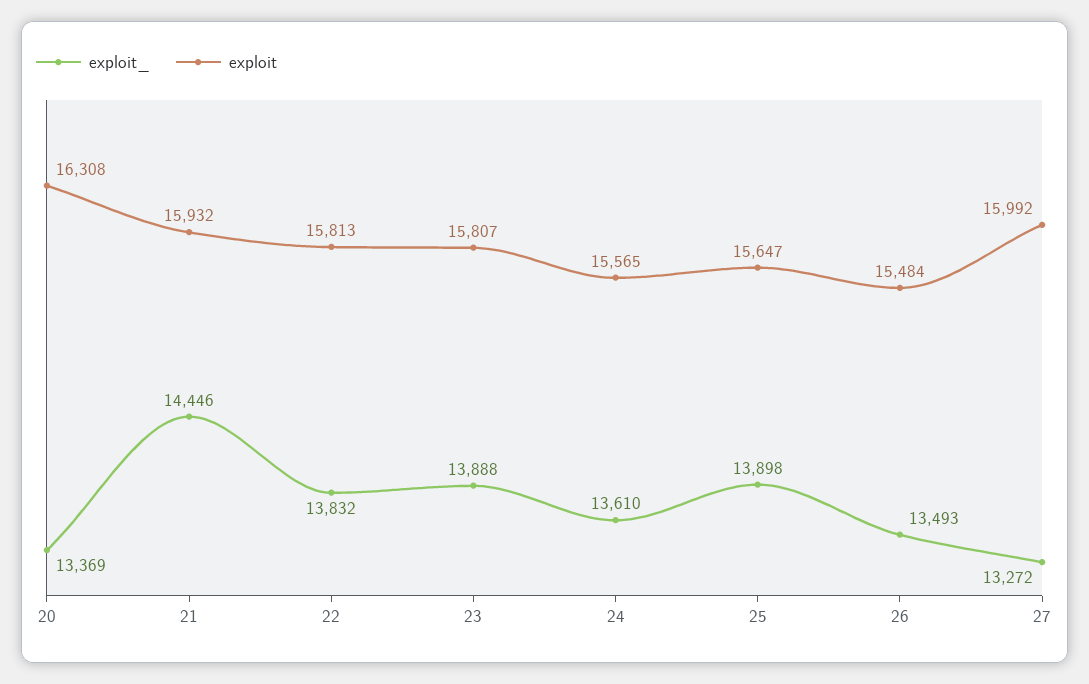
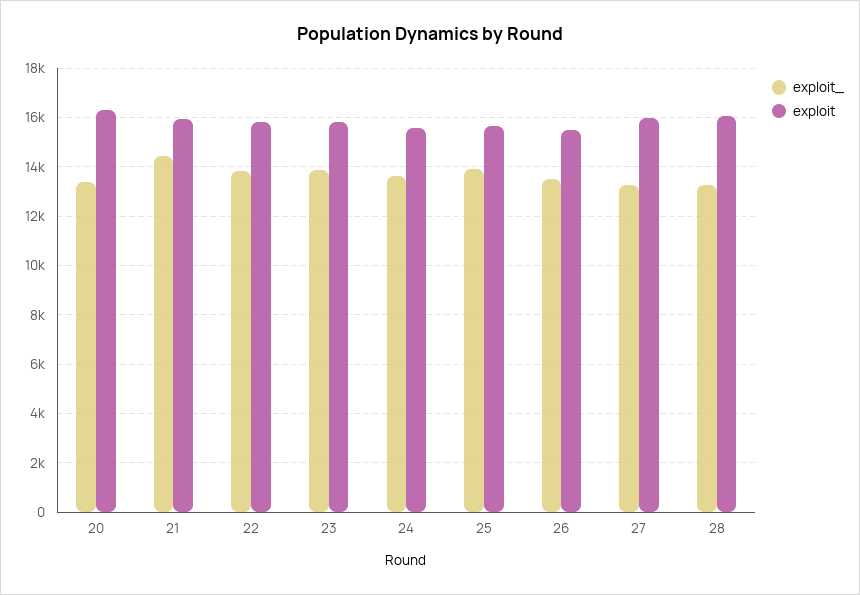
  {
    "exploit_": {
      "20": 13369,
      "21": 14446,
      "22": 13832,
      "23": 13888,
      "24": 13610,
      "25": 13898,
      "26": 13493,
-     "27": 13272
+     "27": 13272,
+     "28": 13250
    },
    "exploit": {
      "20": 16308,
      "21": 15932,
      "22": 15813,
      "23": 15807,
      "24": 15565,
      "25": 15647,
      "26": 15484,
-     "27": 15992
+     "27": 15992,
+     "28": 16000
    }
  }

